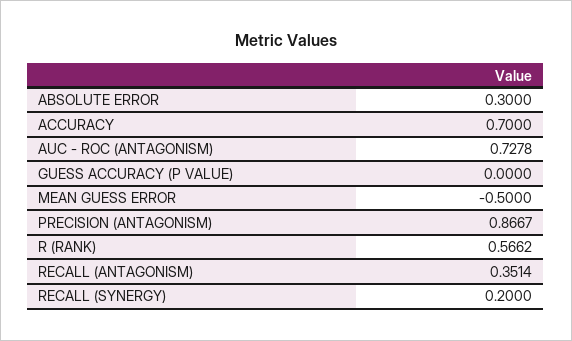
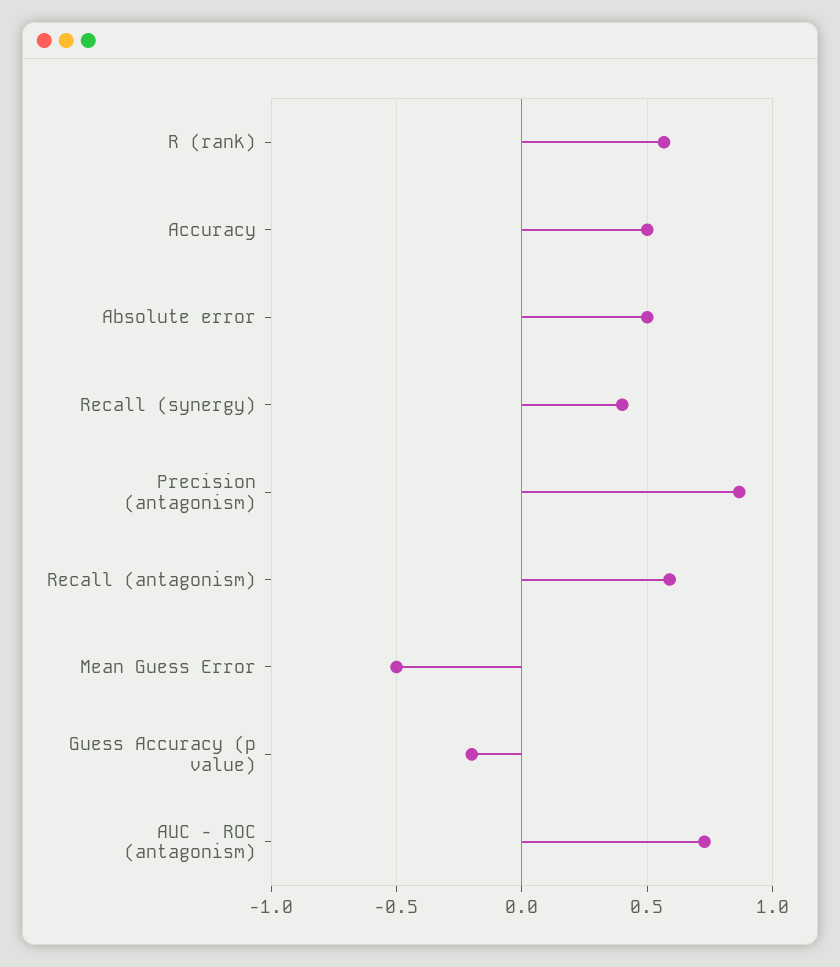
  {
-   "ABSOLUTE ERROR": 0.3,
+   "ABSOLUTE ERROR": 0.5,
-   "ACCURACY": 0.7,
+   "ACCURACY": 0.5,
    "AUC - ROC (ANTAGONISM)": 0.7278,
-   "GUESS ACCURACY (P VALUE)": 0,
+   "GUESS ACCURACY (P VALUE)": -0.2,
    "MEAN GUESS ERROR": -0.5,
    "PRECISION (ANTAGONISM)": 0.8667,
    "R (RANK)": 0.5662,
-   "RECALL (ANTAGONISM)": 0.3514,
+   "RECALL (ANTAGONISM)": 0.6,
-   "RECALL (SYNERGY)": 0.2
+   "RECALL (SYNERGY)": 0.4
  }

